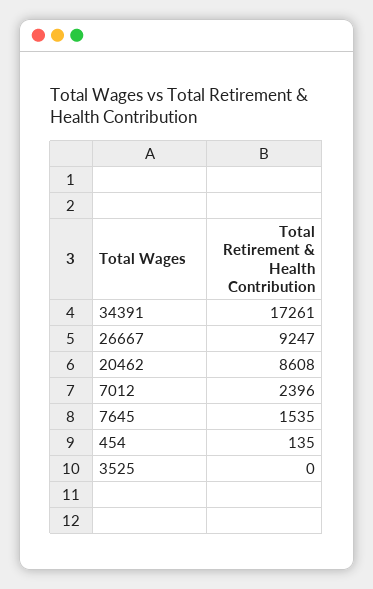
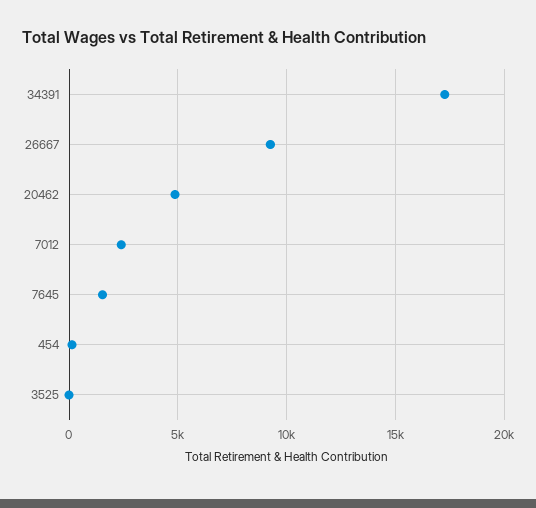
  {
    "34391": 17261,
    "26667": 9247,
-   "20462": 8608,
+   "20462": 5000,
    "7012": 2396,
    "7645": 1535,
    "454": 135,
    "3525": 0
  }

